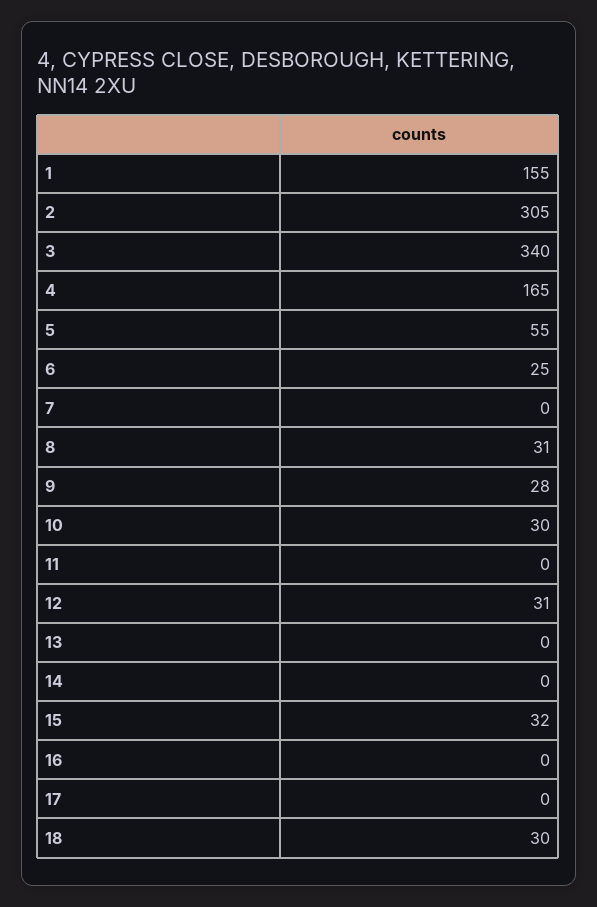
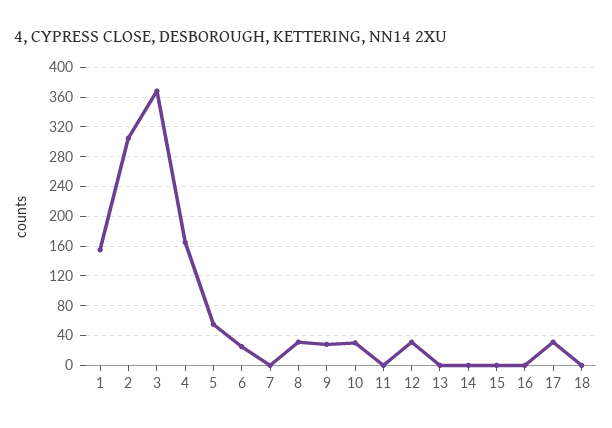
  {
    "1": 155,
    "2": 305,
-   "3": 340,
+   "3": 370,
    "4": 165,
    "5": 55,
    "6": 25,
    "7": 0,
    "8": 31,
    "9": 28,
    "10": 30,
    "11": 0,
    "12": 31,
    "13": 0,
    "14": 0,
-   "15": 32,
+   "15": 0,
    "16": 0,
-   "17": 0,
+   "17": 30,
-   "18": 30
+   "18": 0
  }

